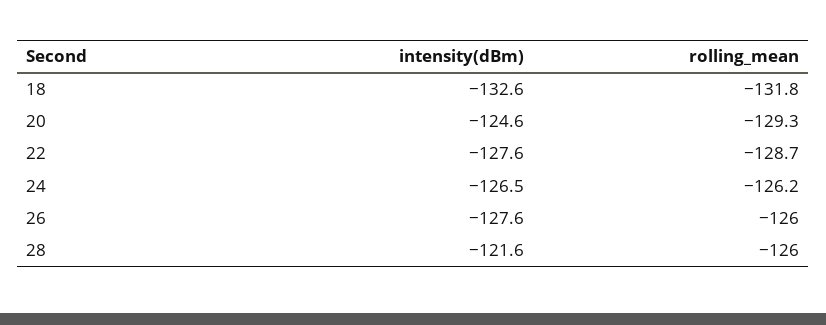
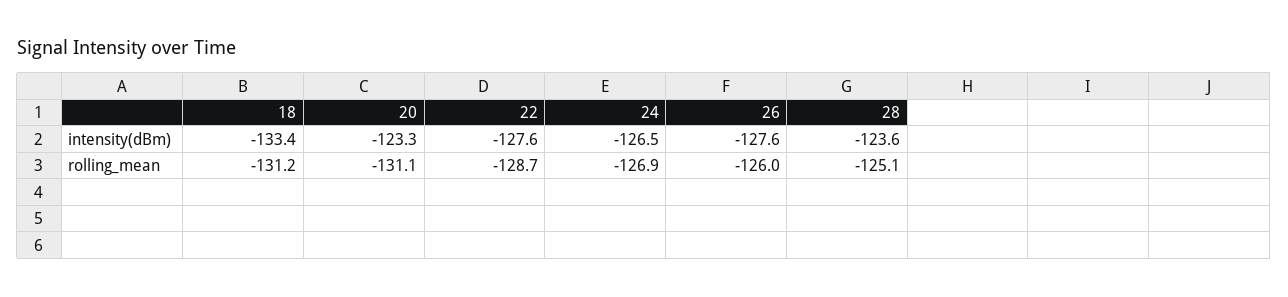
  {
    "intensity(dBm)": {
-     "18": -132.6,
+     "18": -133.4,
-     "20": -124.6,
+     "20": -123.3,
      "22": -127.6,
      "24": -126.5,
      "26": -127.6,
-     "28": -121.6
+     "28": -123.6
    },
    "rolling_mean": {
-     "18": -131.8,
+     "18": -131.2,
-     "20": -129.3,
+     "20": -131.1,
      "22": -128.7,
-     "24": -126.2,
+     "24": -126.9,
      "26": -126,
-     "28": -126
+     "28": -125.1
    }
  }

